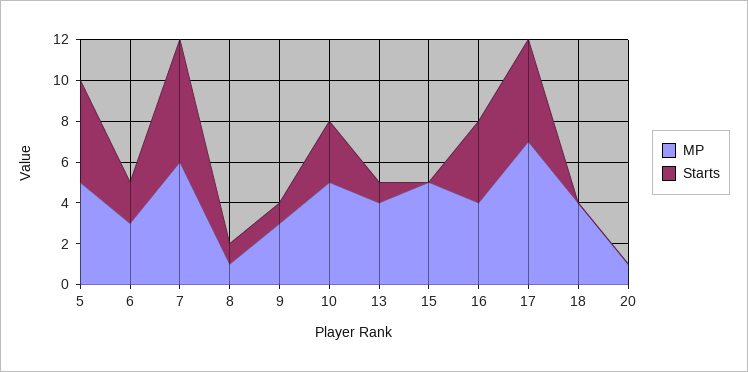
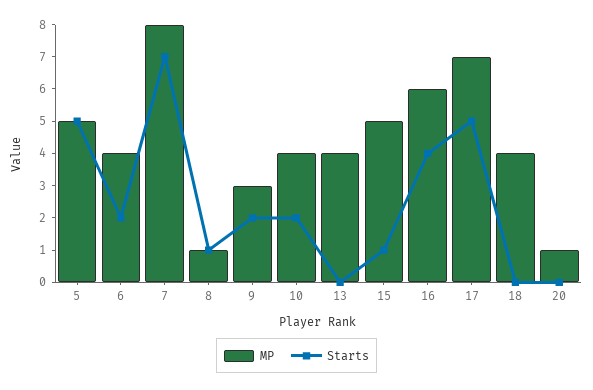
  {
    "MP": {
      "5": 5,
-     "6": 3,
+     "6": 4,
-     "7": 6,
+     "7": 8,
      "8": 1,
      "9": 3,
-     "10": 5,
+     "10": 4,
      "13": 4,
      "15": 5,
-     "16": 4,
+     "16": 6,
      "17": 7,
      "18": 4,
      "20": 1
    },
    "Starts": {
      "5": 5,
      "6": 2,
-     "7": 6,
+     "7": 7,
      "8": 1,
-     "9": 1,
+     "9": 2,
-     "10": 3,
+     "10": 2,
-     "13": 1,
+     "13": 0,
-     "15": 0,
+     "15": 1,
      "16": 4,
      "17": 5,
      "18": 0,
      "20": 0
    }
  }

